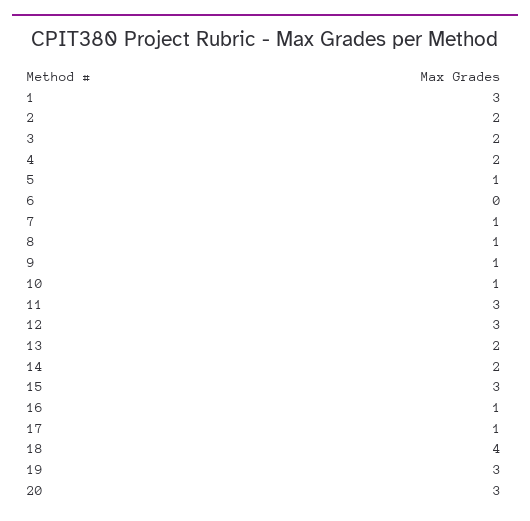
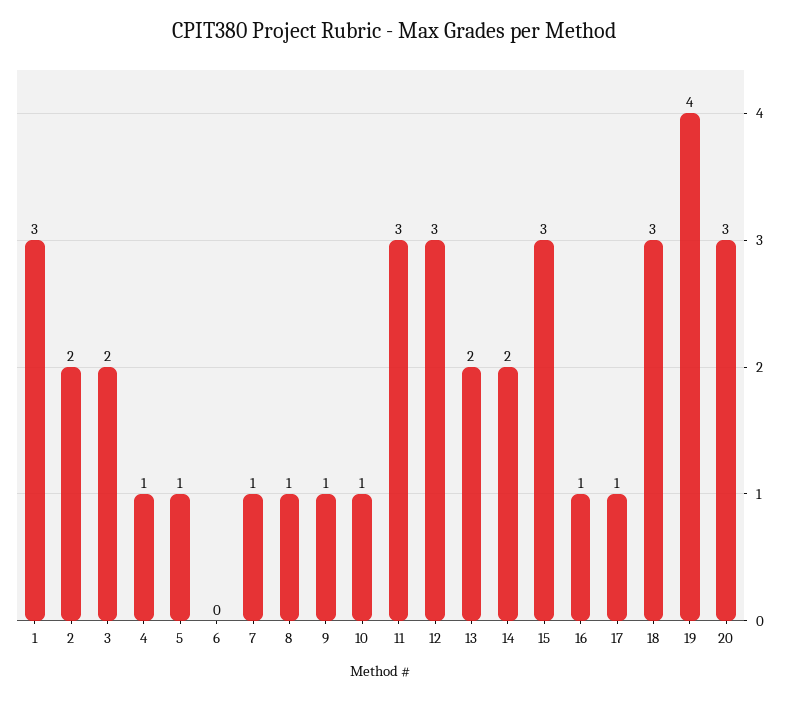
  {
    "1": 3,
    "2": 2,
    "3": 2,
-   "4": 2,
+   "4": 1,
    "5": 1,
    "6": 0,
    "7": 1,
    "8": 1,
    "9": 1,
    "10": 1,
    "11": 3,
    "12": 3,
    "13": 2,
    "14": 2,
    "15": 3,
    "16": 1,
    "17": 1,
-   "18": 4,
+   "18": 3,
-   "19": 3,
+   "19": 4,
    "20": 3
  }

